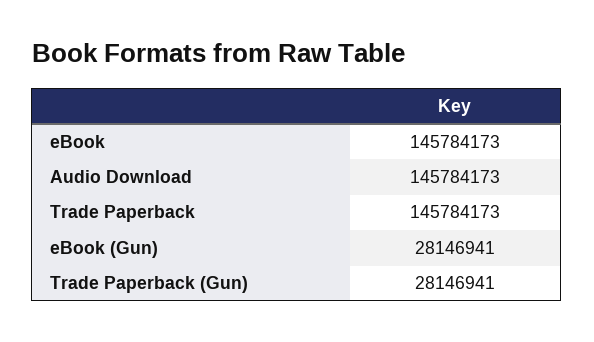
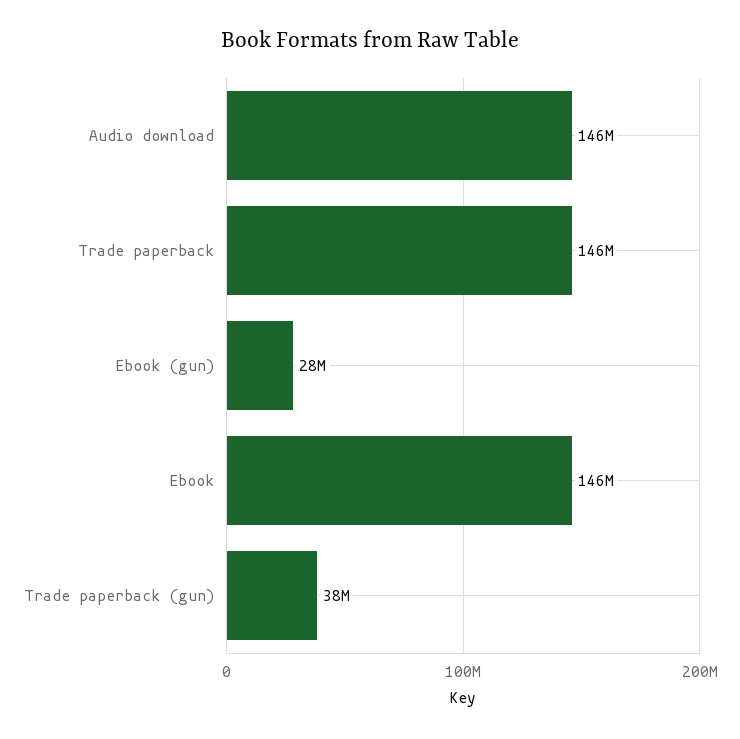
  {
    "eBook": 145784173,
    "Audio Download": 145784173,
    "Trade Paperback": 145784173,
    "eBook (Gun)": 28146941,
-   "Trade Paperback (Gun)": 28146941
+   "Trade Paperback (Gun)": 38000000
  }

